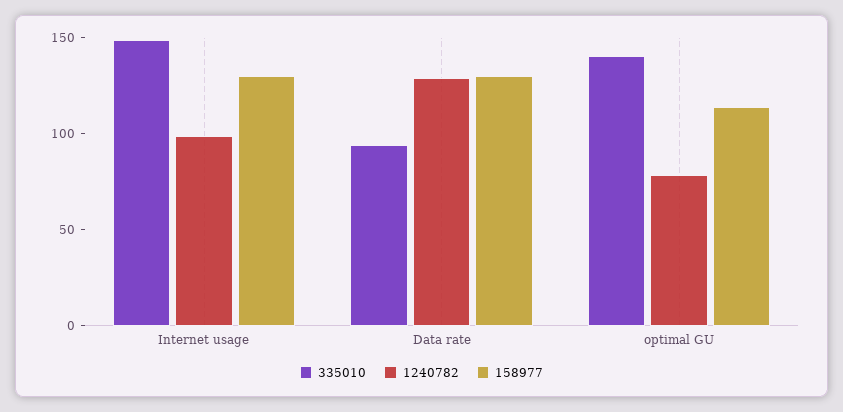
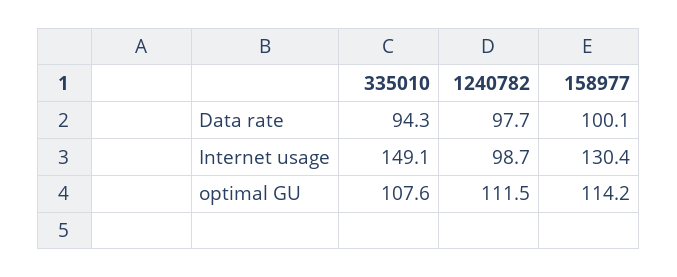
  {
    "335010": {
      "Internet usage": 149.1,
      "Data rate": 94.3,
-     "optimal GU": 140
+     "optimal GU": 107.6
    },
    "1240782": {
      "Internet usage": 98.7,
-     "Data rate": 130,
+     "Data rate": 97.7,
-     "optimal GU": 80
+     "optimal GU": 111.5
    },
    "158977": {
      "Internet usage": 130.4,
-     "Data rate": 130,
+     "Data rate": 100.1,
      "optimal GU": 114.2
    }
  }

